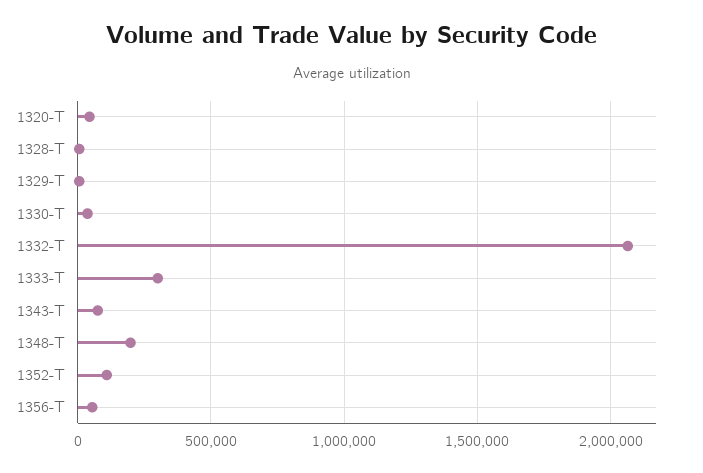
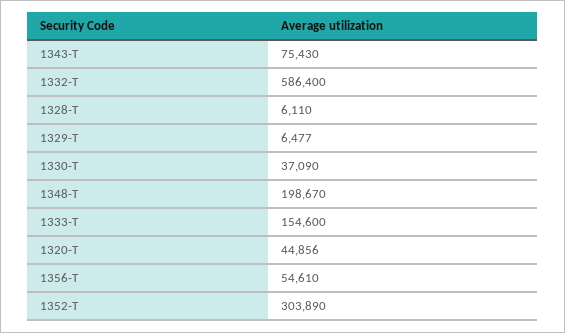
  {
    "1320-T": 44856,
    "1328-T": 6110,
    "1329-T": 6477,
    "1330-T": 37090,
-   "1332-T": 2050000,
+   "1332-T": 586400,
-   "1333-T": 300000,
+   "1333-T": 154600,
    "1343-T": 75430,
    "1348-T": 198670,
-   "1352-T": 100000,
+   "1352-T": 303890,
    "1356-T": 54610
  }

